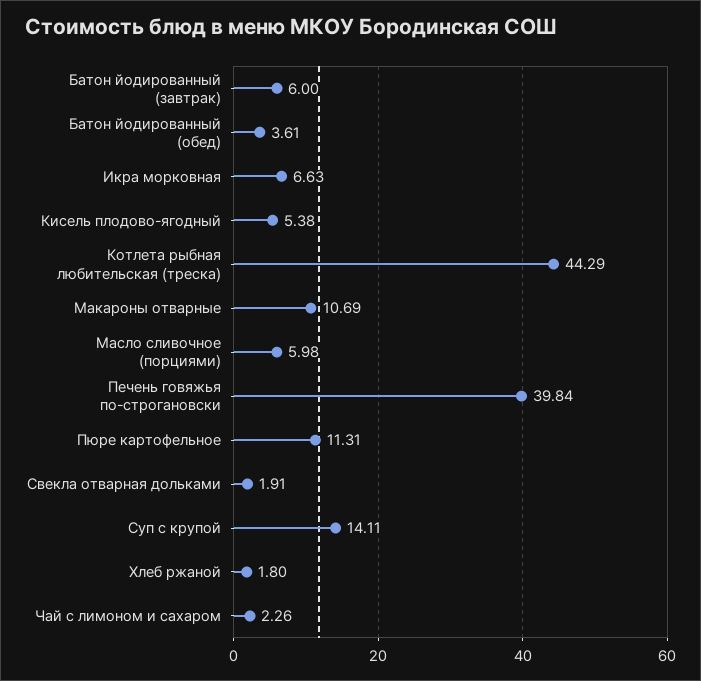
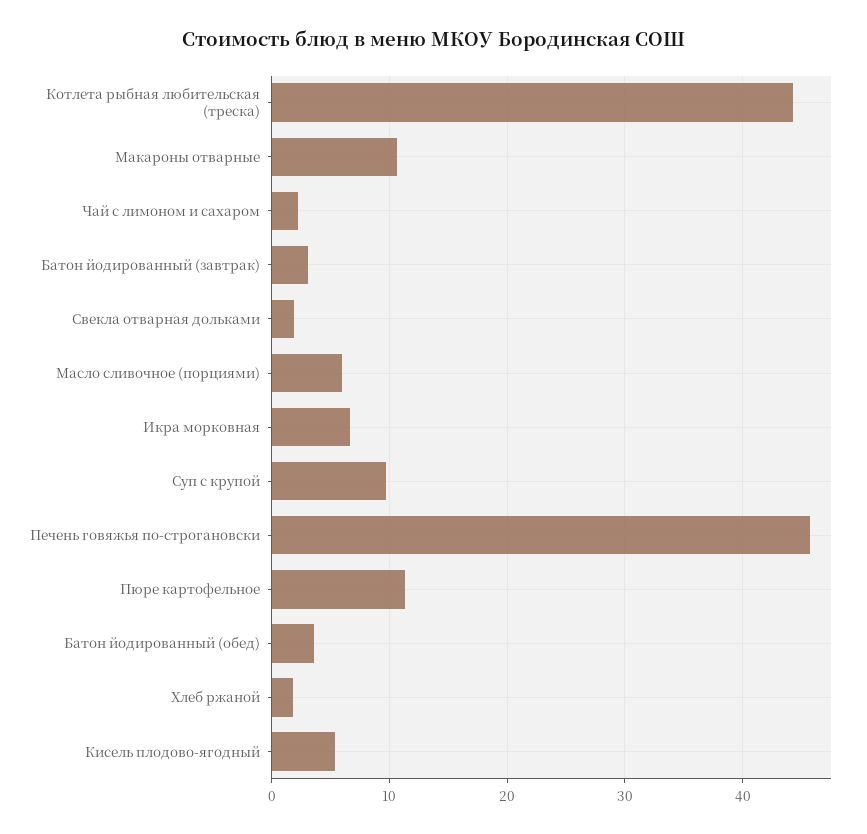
  {
-   "Батон йодированный (завтрак)": 6,
+   "Батон йодированный (завтрак)": 3,
    "Батон йодированный (обед)": 3.61,
    "Икра морковная": 6.63,
    "Кисель плодово-ягодный": 5.38,
    "Котлета рыбная любительская (треска)": 44.29,
    "Макароны отварные": 10.69,
    "Масло сливочное (порциями)": 5.98,
-   "Печень говяжья по-строгановски": 39.84,
+   "Печень говяжья по-строгановски": 46,
    "Пюре картофельное": 11.31,
    "Свекла отварная дольками": 1.91,
-   "Суп с крупой": 14.11,
+   "Суп с крупой": 10,
    "Хлеб ржаной": 1.8,
    "Чай с лимоном и сахаром": 2.26
  }

